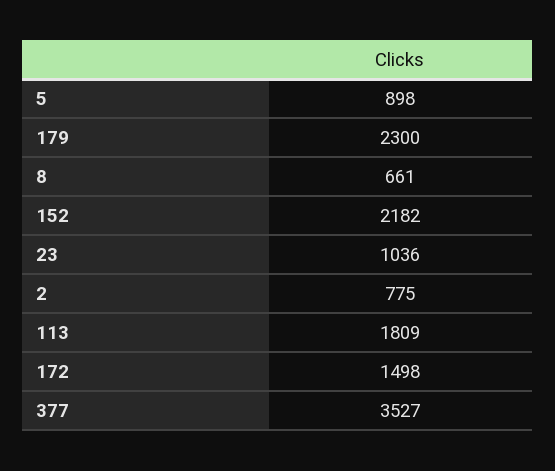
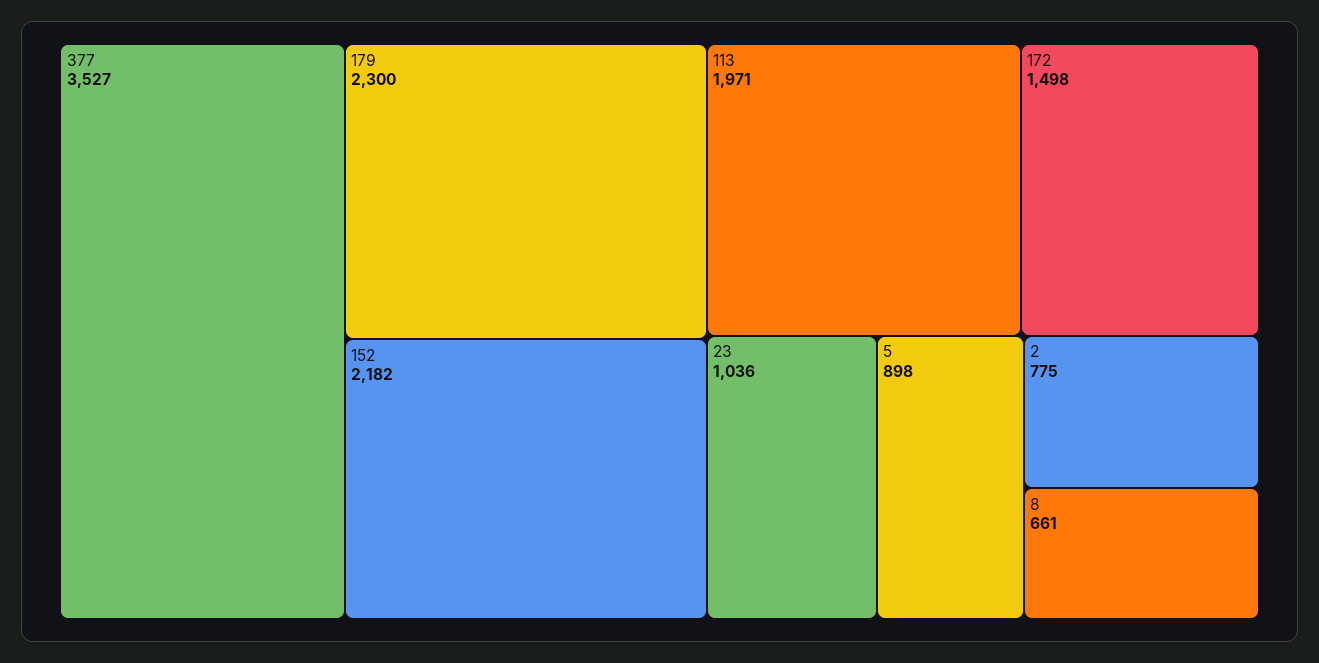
  {
    "5": 898,
    "179": 2300,
    "8": 661,
    "152": 2182,
    "23": 1036,
    "2": 775,
-   "113": 1809,
+   "113": 1971,
    "172": 1498,
    "377": 3527
  }

